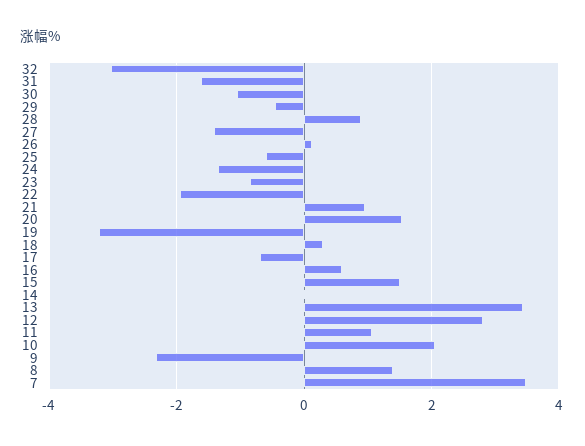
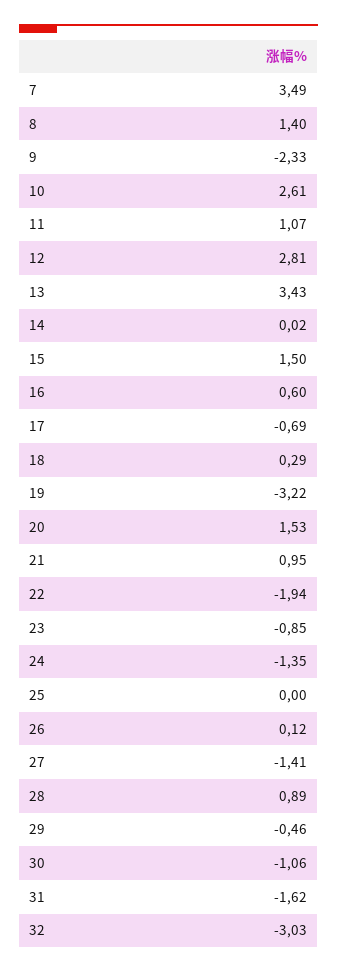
  {
    "32": -3.03,
    "31": -1.62,
    "30": -1.06,
    "29": -0.46,
    "28": 0.89,
    "27": -1.41,
    "26": 0.12,
-   "25": -0.6,
+   "25": 0,
    "24": -1.35,
    "23": -0.85,
    "22": -1.94,
    "21": 0.95,
    "20": 1.53,
    "19": -3.22,
    "18": 0.29,
    "17": -0.69,
    "16": 0.6,
    "15": 1.5,
    "14": 0.02,
    "13": 3.43,
    "12": 2.81,
    "11": 1.07,
-   "10": 2,
+   "10": 2.61,
    "9": -2.33,
    "8": 1.4,
    "7": 3.49
  }

